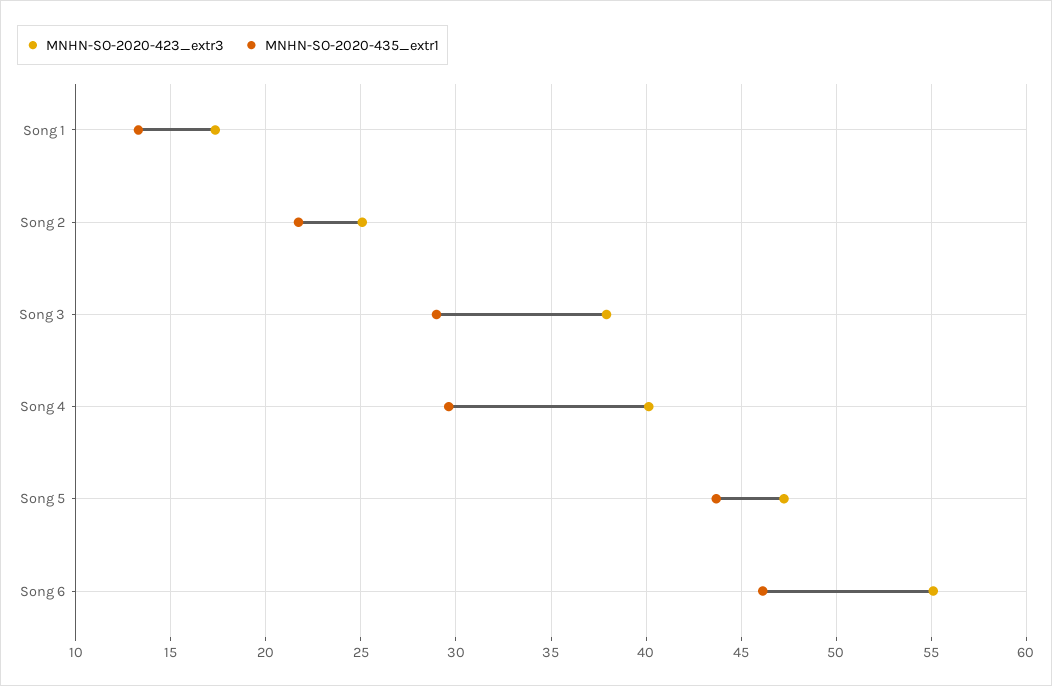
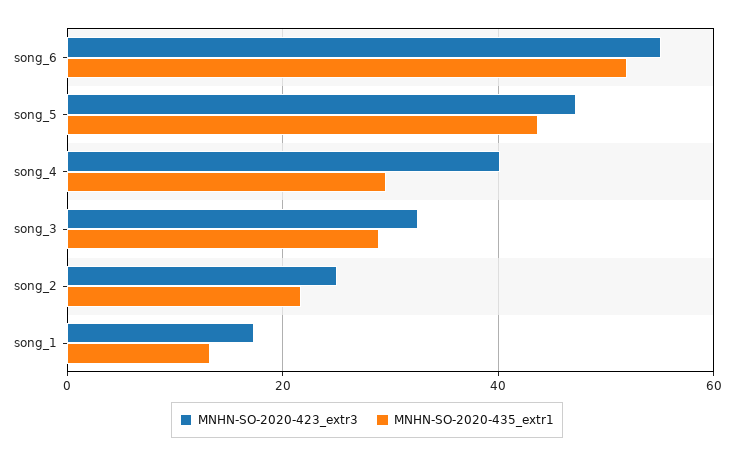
  {
    "MNHN-SO-2020-423_extr3": {
      "Song 1": 17.5,
      "Song 2": 25,
-     "Song 3": 38,
+     "Song 3": 32,
      "Song 4": 40,
      "Song 5": 47.5,
      "Song 6": 55
    },
    "MNHN-SO-2020-435_extr1": {
      "Song 1": 13.5,
      "Song 2": 21.5,
      "Song 3": 29,
      "Song 4": 29.5,
      "Song 5": 43.5,
-     "Song 6": 46
+     "Song 6": 52
    }
  }

